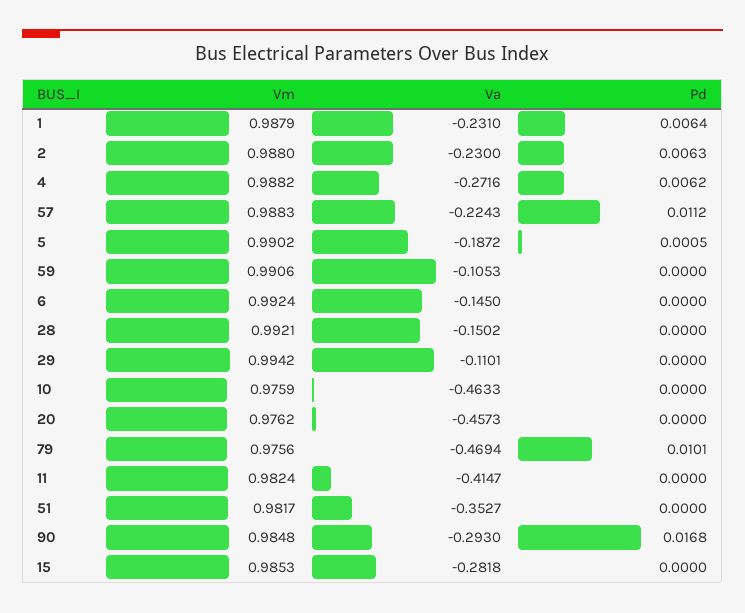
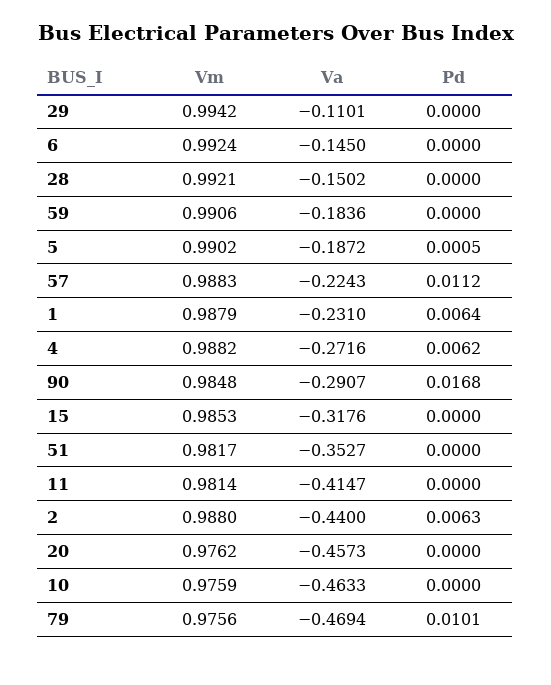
  {
    "Vm": {
      "1": 0.9879,
      "2": 0.988,
      "4": 0.9882,
      "57": 0.9883,
      "5": 0.9902,
      "59": 0.9906,
      "6": 0.9924,
      "28": 0.9921,
      "29": 0.9942,
      "10": 0.9759,
      "20": 0.9762,
      "79": 0.9756,
-     "11": 0.9824,
+     "11": 0.9814,
      "51": 0.9817,
      "90": 0.9848,
      "15": 0.9853
    },
    "Va": {
      "1": -0.231,
-     "2": -0.23,
+     "2": -0.44,
      "4": -0.2716,
      "57": -0.2243,
      "5": -0.1872,
-     "59": -0.1053,
+     "59": -0.1836,
      "6": -0.145,
      "28": -0.1502,
      "29": -0.1101,
      "10": -0.4633,
      "20": -0.4573,
      "79": -0.4694,
      "11": -0.4147,
      "51": -0.3527,
-     "90": -0.293,
+     "90": -0.2907,
-     "15": -0.2818
+     "15": -0.3176
    },
    "Pd": {
      "1": 0.0064,
      "2": 0.0063,
      "4": 0.0062,
      "57": 0.0112,
      "5": 0.0005,
      "59": 0,
      "6": 0,
      "28": 0,
      "29": 0,
      "10": 0,
      "20": 0,
      "79": 0.0101,
      "11": 0,
      "51": 0,
      "90": 0.0168,
      "15": 0
    }
  }

